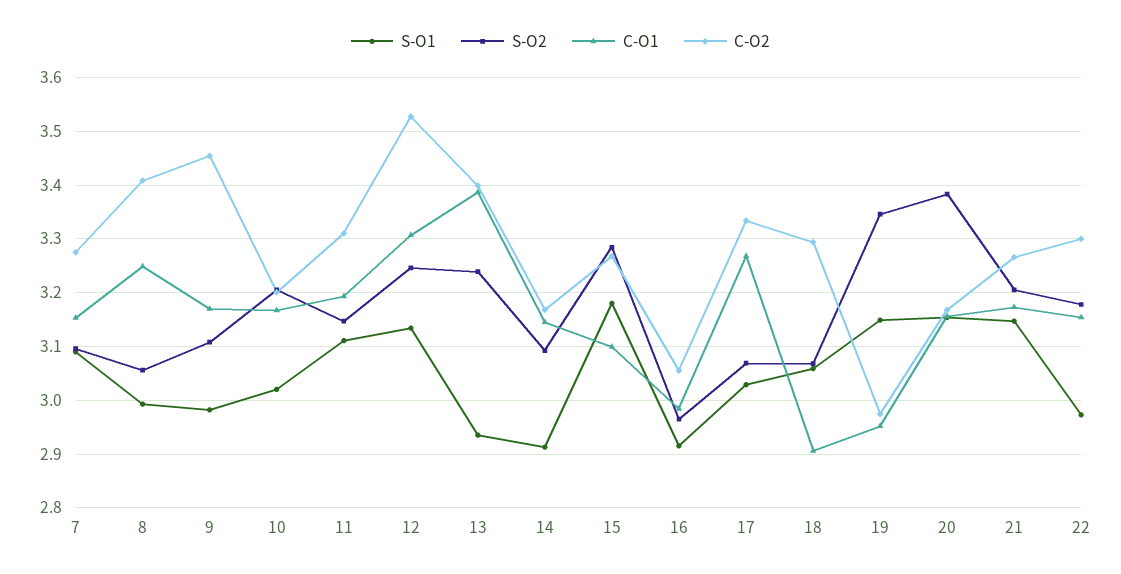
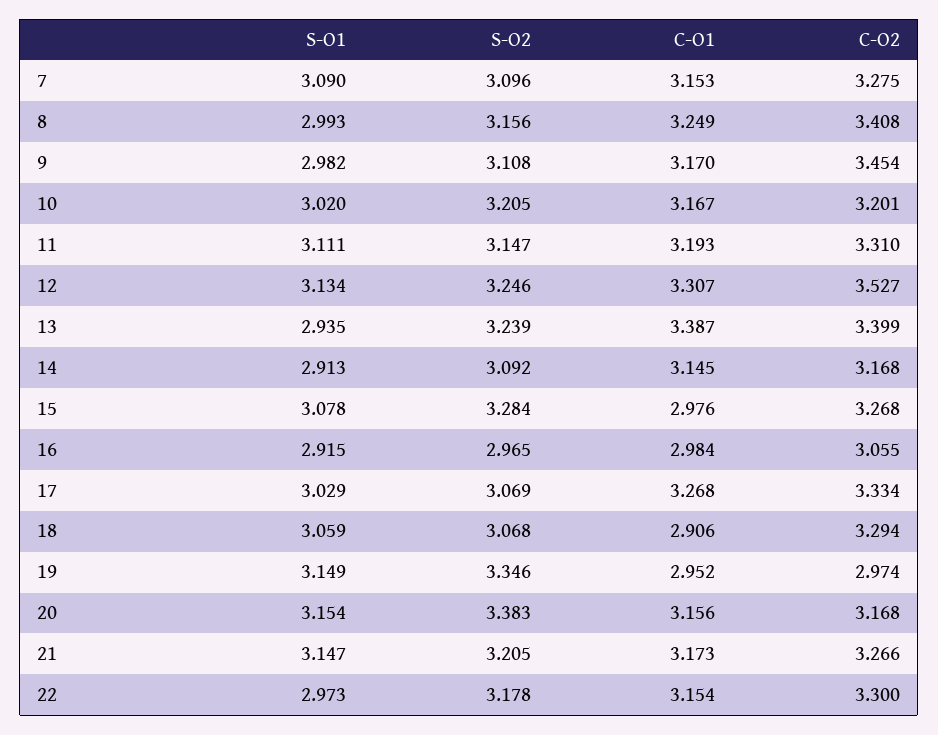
  {
    "S-O1": {
      "7": 3.09,
      "8": 2.993,
      "9": 2.982,
      "10": 3.02,
      "11": 3.111,
      "12": 3.134,
      "13": 2.935,
      "14": 2.913,
-     "15": 3.18,
+     "15": 3.078,
      "16": 2.915,
      "17": 3.029,
      "18": 3.059,
      "19": 3.149,
      "20": 3.154,
      "21": 3.147,
      "22": 2.973
    },
    "S-O2": {
      "7": 3.096,
-     "8": 3.06,
+     "8": 3.156,
      "9": 3.108,
      "10": 3.205,
      "11": 3.147,
      "12": 3.246,
      "13": 3.239,
      "14": 3.092,
      "15": 3.284,
      "16": 2.965,
      "17": 3.069,
      "18": 3.068,
      "19": 3.346,
      "20": 3.383,
      "21": 3.205,
      "22": 3.178
    },
    "C-O1": {
      "7": 3.153,
      "8": 3.249,
      "9": 3.17,
      "10": 3.167,
      "11": 3.193,
      "12": 3.307,
      "13": 3.387,
      "14": 3.145,
-     "15": 3.1,
+     "15": 2.976,
      "16": 2.984,
      "17": 3.268,
      "18": 2.906,
      "19": 2.952,
      "20": 3.156,
      "21": 3.173,
      "22": 3.154
    },
    "C-O2": {
      "7": 3.275,
      "8": 3.408,
      "9": 3.454,
      "10": 3.201,
      "11": 3.31,
      "12": 3.527,
      "13": 3.399,
      "14": 3.168,
      "15": 3.268,
      "16": 3.055,
      "17": 3.334,
      "18": 3.294,
      "19": 2.974,
      "20": 3.168,
      "21": 3.266,
      "22": 3.3
    }
  }

